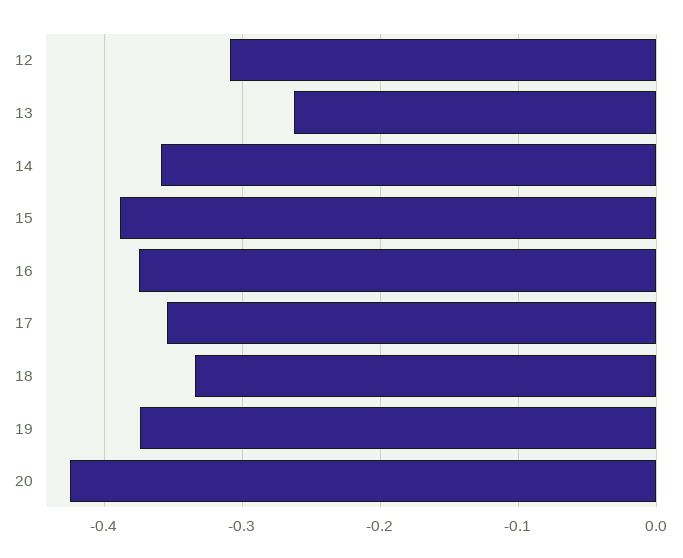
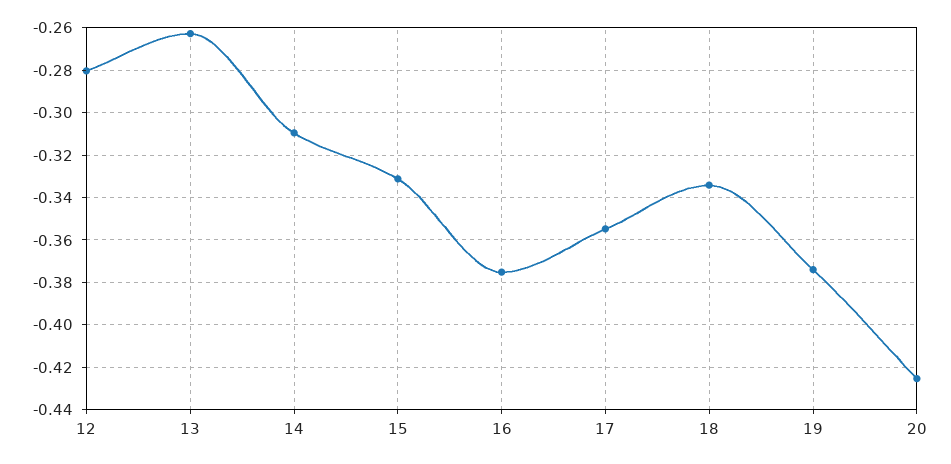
  {
-   "12": -0.31,
+   "12": -0.28,
    "13": -0.265,
-   "14": -0.36,
+   "14": -0.31,
-   "15": -0.39,
+   "15": -0.33,
    "16": -0.375,
    "17": -0.355,
    "18": -0.335,
    "19": -0.375,
    "20": -0.425
  }

